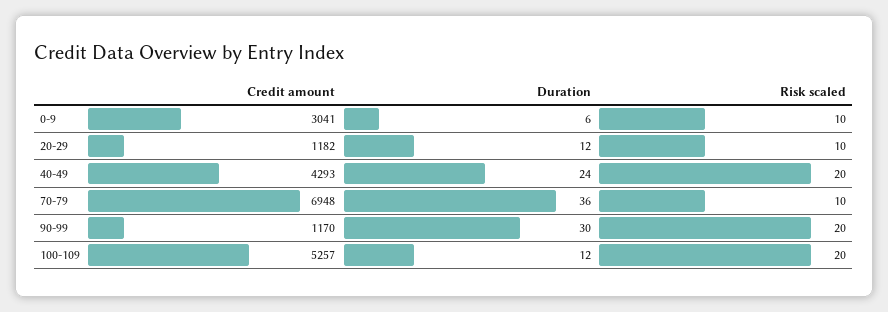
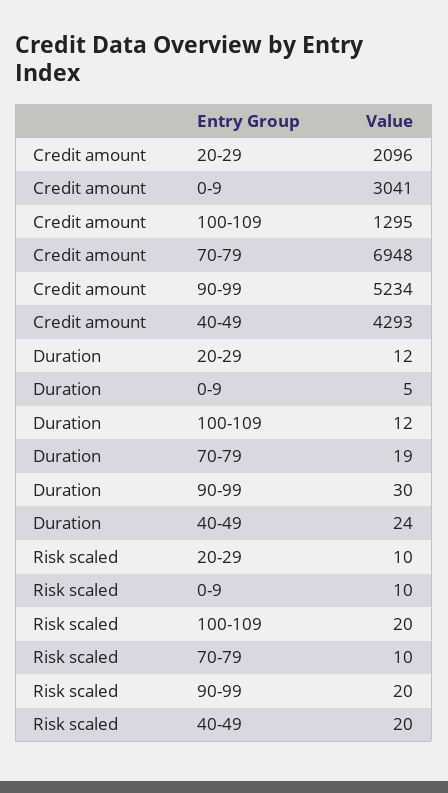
  {
    "Credit amount": {
      "0-9": 3041,
-     "20-29": 1182,
+     "20-29": 2096,
      "40-49": 4293,
      "70-79": 6948,
-     "90-99": 1170,
+     "90-99": 5234,
-     "100-109": 5257
+     "100-109": 1295
    },
    "Duration": {
-     "0-9": 6,
+     "0-9": 5,
      "20-29": 12,
      "40-49": 24,
-     "70-79": 36,
+     "70-79": 19,
      "90-99": 30,
      "100-109": 12
    },
    "Risk scaled": {
      "0-9": 10,
      "20-29": 10,
      "40-49": 20,
      "70-79": 10,
      "90-99": 20,
      "100-109": 20
    }
  }

